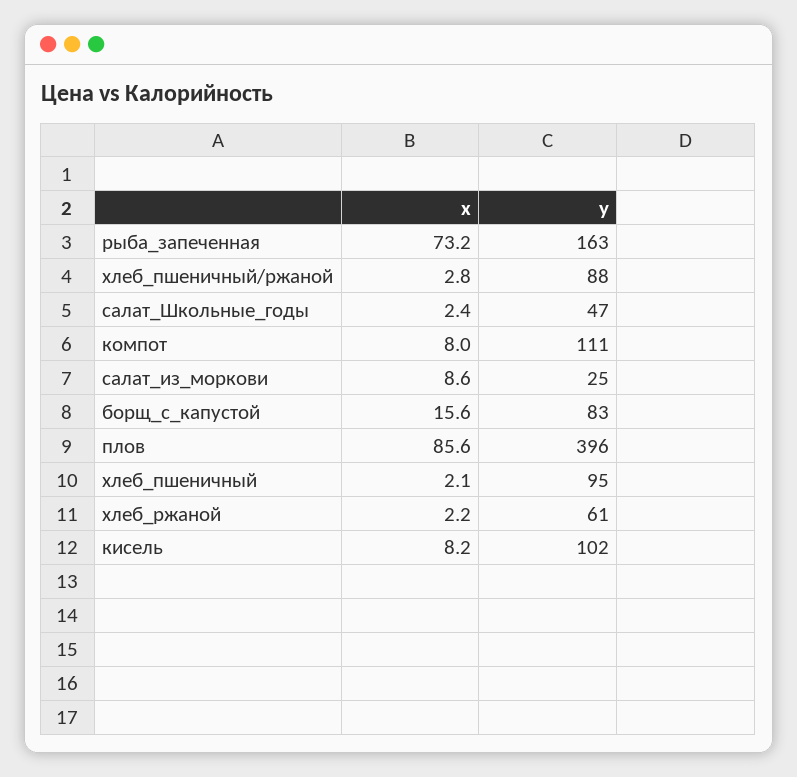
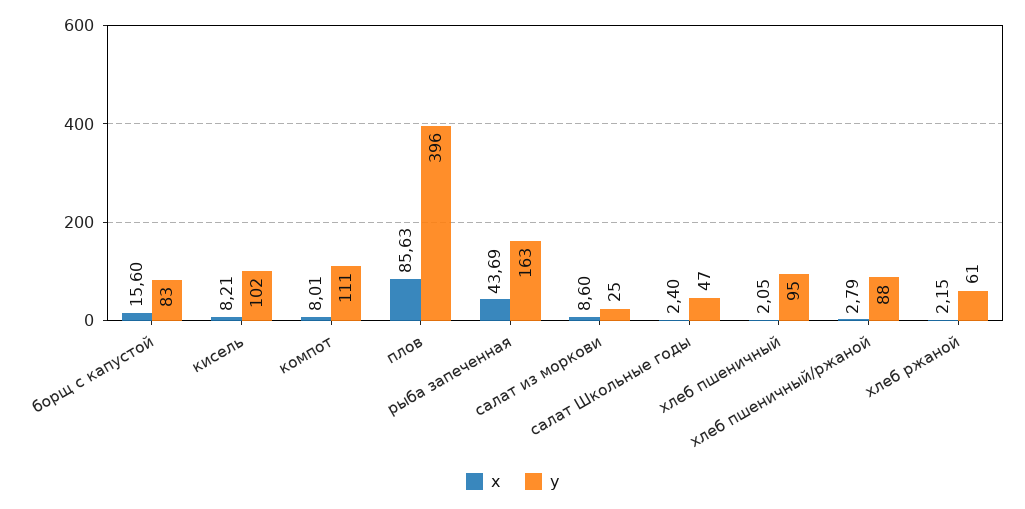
  {
    "x": {
-     "рыба_запеченная": 73.2,
+     "рыба_запеченная": 43.69,
      "хлеб_пшеничный/ржаной": 2.79,
      "салат_Школьные_годы": 2.4,
      "компот": 8.01,
      "салат_из_моркови": 8.6,
      "борщ_с_капустой": 15.6,
      "плов": 85.63,
      "хлеб_пшеничный": 2.05,
      "хлеб_ржаной": 2.15,
      "кисель": 8.21
    },
    "y": {
      "рыба_запеченная": 163,
      "хлеб_пшеничный/ржаной": 88,
      "салат_Школьные_годы": 47,
      "компот": 111,
      "салат_из_моркови": 25,
      "борщ_с_капустой": 83,
      "плов": 396,
      "хлеб_пшеничный": 95,
      "хлеб_ржаной": 61,
      "кисель": 102
    }
  }

